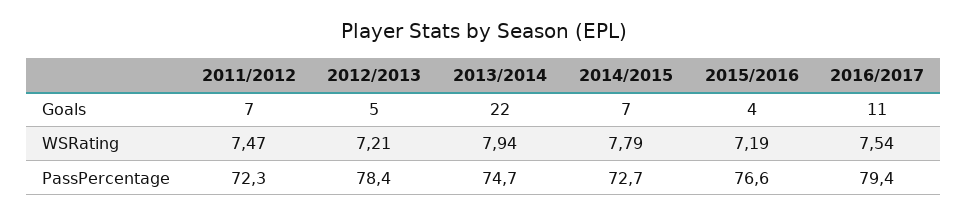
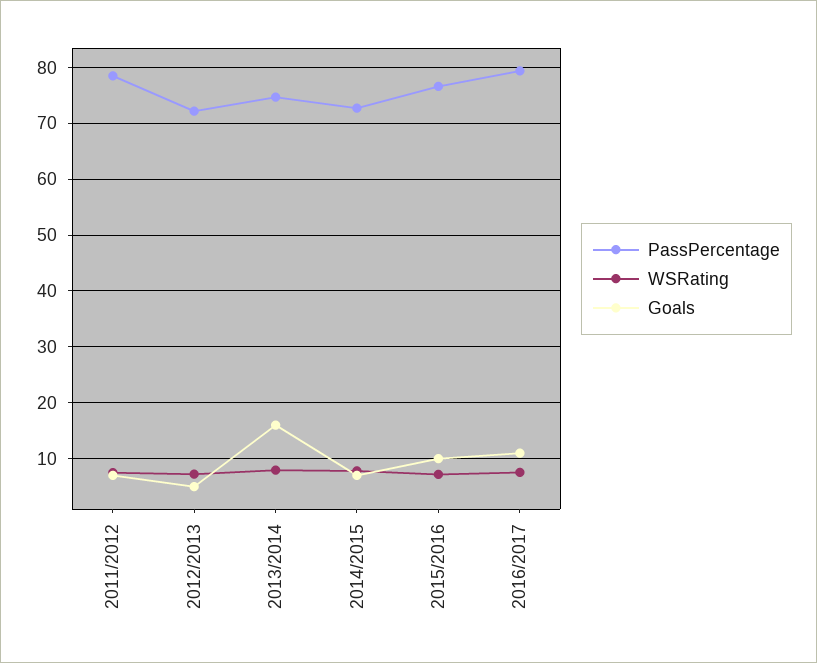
  {
    "Goals": {
      "2011/2012": 7,
      "2012/2013": 5,
-     "2013/2014": 22,
+     "2013/2014": 16,
      "2014/2015": 7,
-     "2015/2016": 4,
+     "2015/2016": 10,
      "2016/2017": 11
    },
    "WSRating": {
      "2011/2012": 7.47,
      "2012/2013": 7.21,
      "2013/2014": 7.94,
      "2014/2015": 7.79,
      "2015/2016": 7.19,
      "2016/2017": 7.54
    },
    "PassPercentage": {
-     "2011/2012": 72.3,
+     "2011/2012": 78,
-     "2012/2013": 78.4,
+     "2012/2013": 72,
      "2013/2014": 74.7,
      "2014/2015": 72.7,
      "2015/2016": 76.6,
      "2016/2017": 79.4
    }
  }

